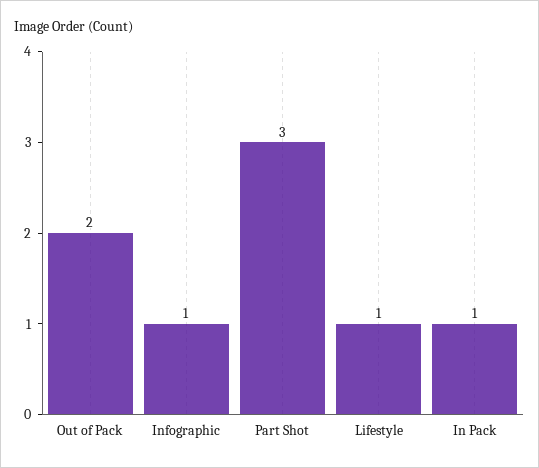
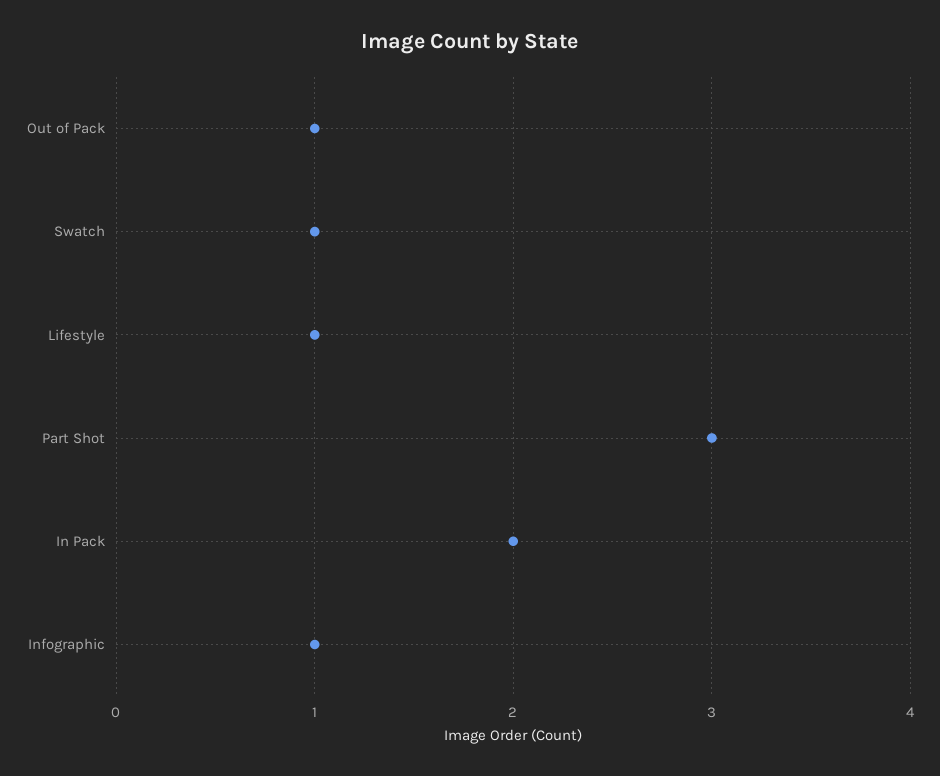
  {
-   "Out of Pack": 2,
+   "Out of Pack": 1,
    "Infographic": 1,
    "Part Shot": 3,
    "Lifestyle": 1,
-   "In Pack": 1
+   "In Pack": 2,
+   "Swatch": 1
  }

